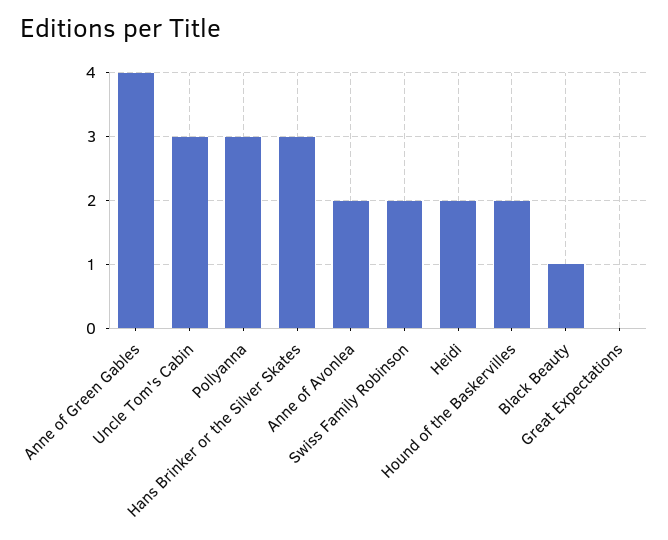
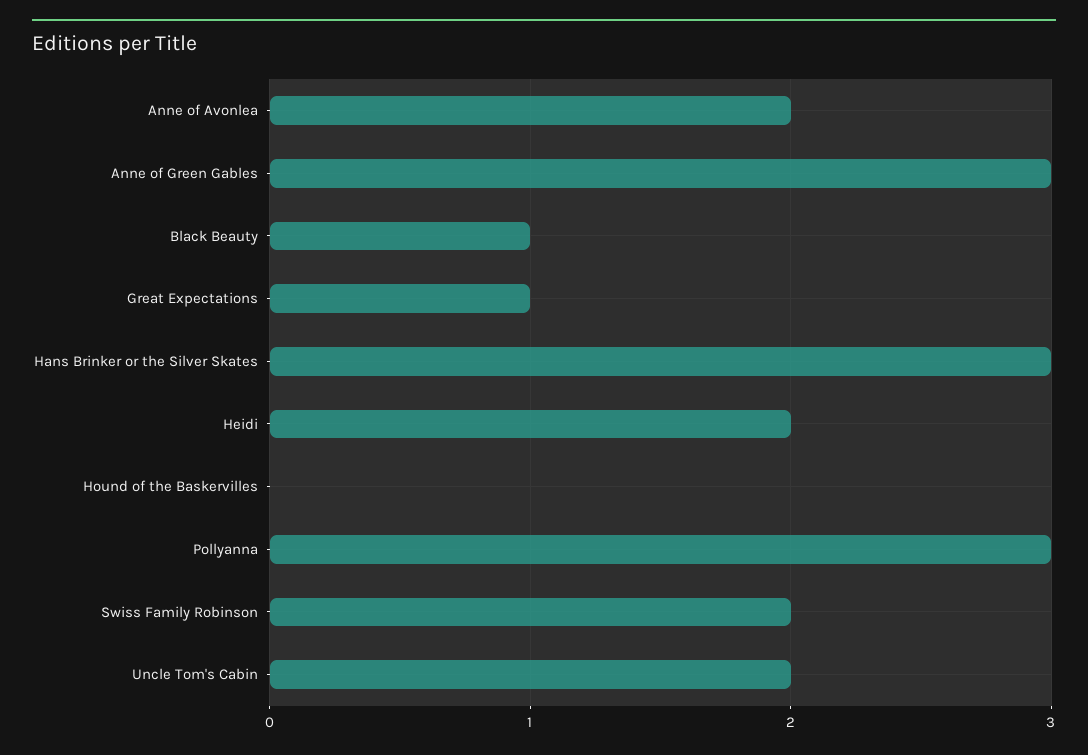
  {
-   "Anne of Green Gables": 4,
+   "Anne of Green Gables": 3,
-   "Uncle Tom's Cabin": 3,
+   "Uncle Tom's Cabin": 2,
    "Pollyanna": 3,
    "Hans Brinker or the Silver Skates": 3,
    "Anne of Avonlea": 2,
    "Swiss Family Robinson": 2,
    "Heidi": 2,
-   "Hound of the Baskervilles": 2,
+   "Hound of the Baskervilles": 0,
    "Black Beauty": 1,
-   "Great Expectations": 0
+   "Great Expectations": 1
  }

